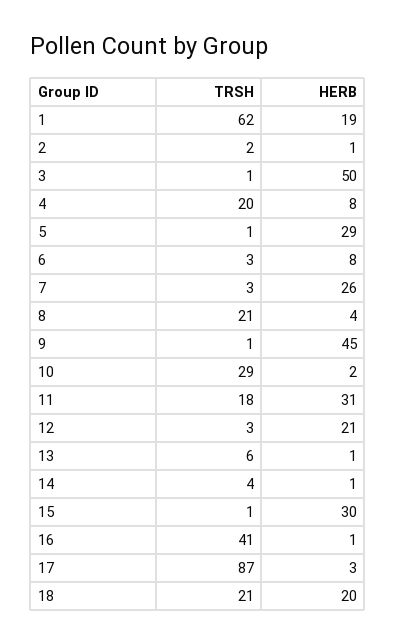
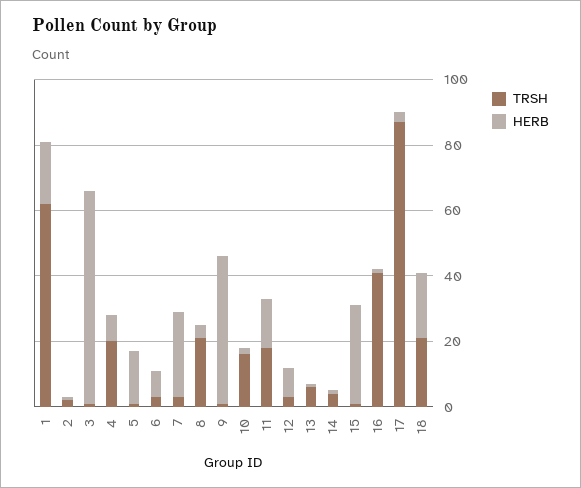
  {
    "TRSH": {
      "1": 62,
      "2": 2,
      "3": 1,
      "4": 20,
      "5": 1,
      "6": 3,
      "7": 3,
      "8": 21,
      "9": 1,
-     "10": 29,
+     "10": 15,
      "11": 18,
      "12": 3,
      "13": 6,
      "14": 4,
      "15": 1,
      "16": 41,
      "17": 87,
      "18": 21
    },
    "HERB": {
      "1": 19,
      "2": 1,
-     "3": 50,
+     "3": 65,
      "4": 8,
-     "5": 29,
+     "5": 15,
      "6": 8,
      "7": 26,
      "8": 4,
      "9": 45,
      "10": 2,
-     "11": 31,
+     "11": 15,
-     "12": 21,
+     "12": 10,
      "13": 1,
      "14": 1,
      "15": 30,
      "16": 1,
      "17": 3,
      "18": 20
    }
  }

